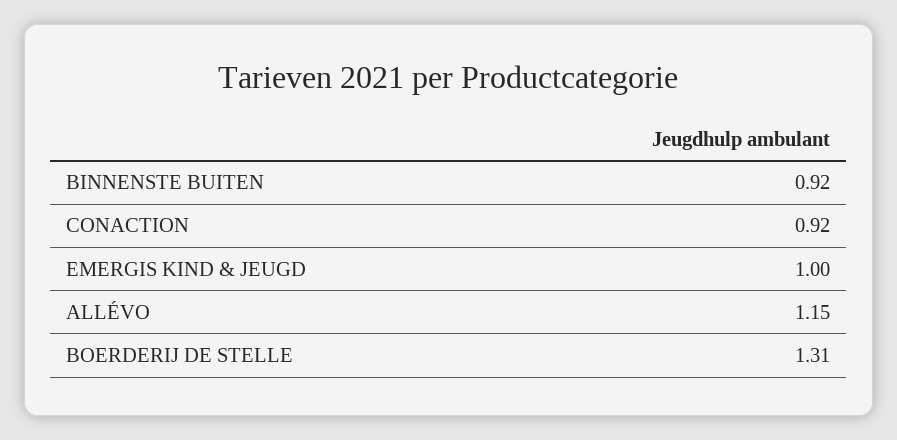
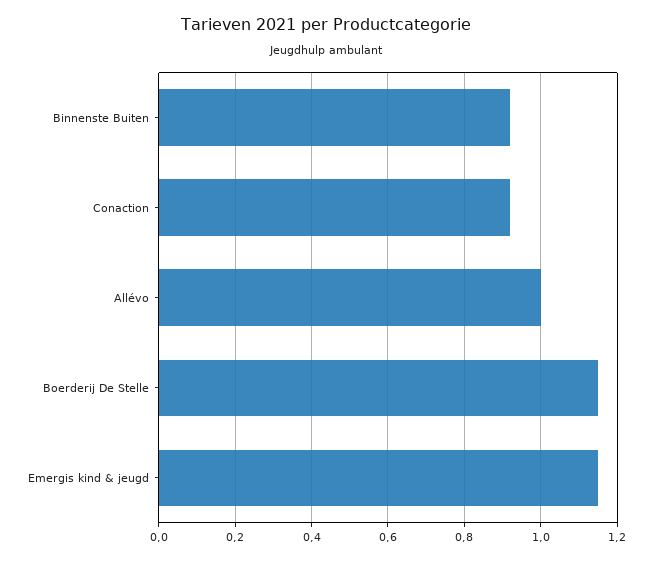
  {
    "BINNENSTE BUITEN": 0.92,
    "CONACTION": 0.92,
-   "EMERGIS KIND & JEUGD": 1,
+   "EMERGIS KIND & JEUGD": 1.15,
-   "ALLÉVO": 1.15,
+   "ALLÉVO": 1,
-   "BOERDERIJ DE STELLE": 1.31
+   "BOERDERIJ DE STELLE": 1.15
  }

